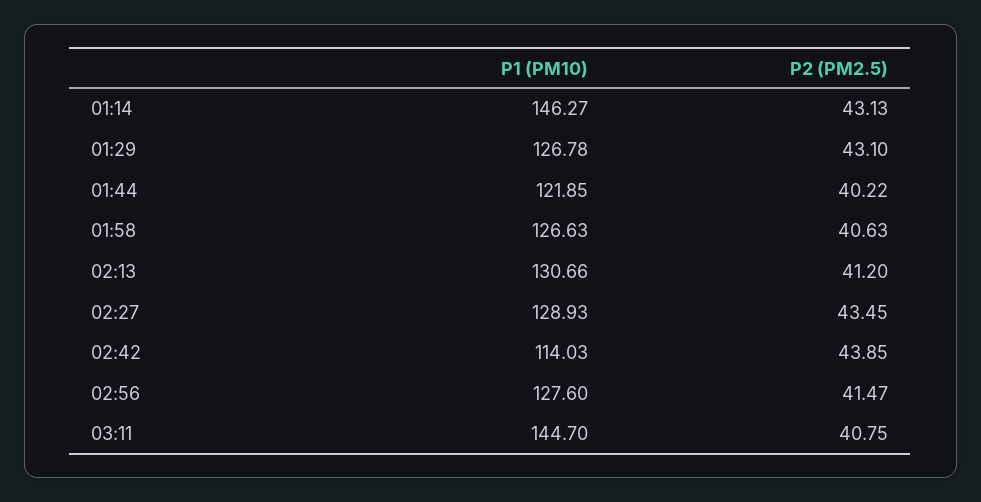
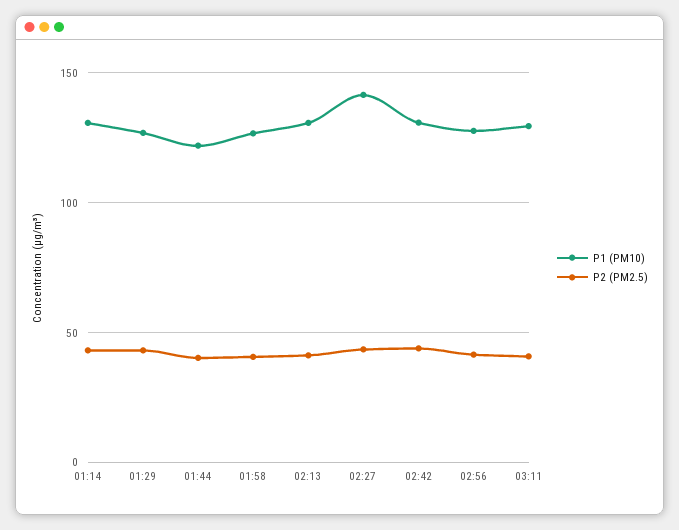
  {
    "P1 (PM10)": {
-     "01:14": 146.27,
+     "01:14": 130,
      "01:29": 126.78,
      "01:44": 121.85,
      "01:58": 126.63,
      "02:13": 130.66,
-     "02:27": 128.93,
+     "02:27": 140,
-     "02:42": 114.03,
+     "02:42": 130,
      "02:56": 127.6,
-     "03:11": 144.7
+     "03:11": 130
    },
    "P2 (PM2.5)": {
      "01:14": 43.13,
      "01:29": 43.1,
      "01:44": 40.22,
      "01:58": 40.63,
      "02:13": 41.2,
      "02:27": 43.45,
      "02:42": 43.85,
      "02:56": 41.47,
      "03:11": 40.75
    }
  }

